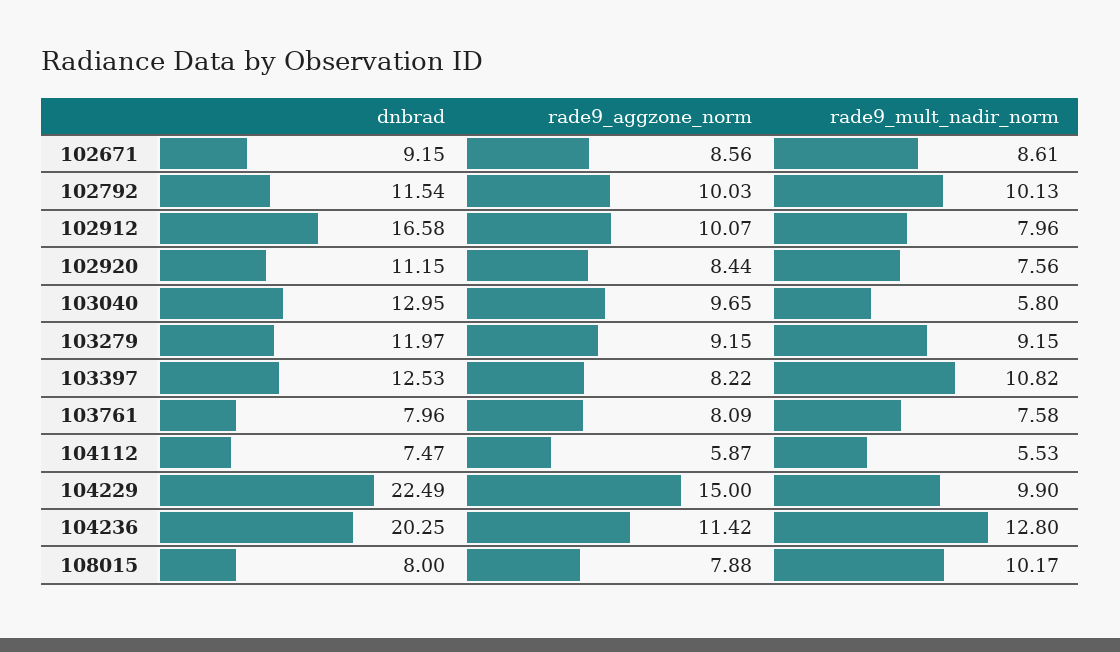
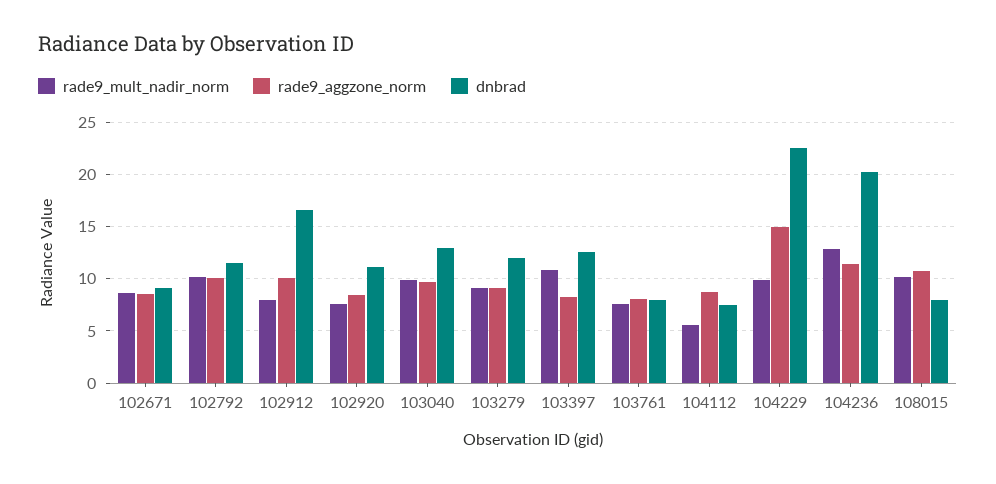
  {
    "dnbrad": {
      "102671": 9.15,
      "102792": 11.54,
      "102912": 16.58,
      "102920": 11.15,
      "103040": 12.95,
      "103279": 11.97,
      "103397": 12.53,
      "103761": 7.96,
      "104112": 7.47,
      "104229": 22.49,
      "104236": 20.25,
      "108015": 8
    },
    "rade9_aggzone_norm": {
      "102671": 8.56,
      "102792": 10.03,
      "102912": 10.07,
      "102920": 8.44,
      "103040": 9.65,
      "103279": 9.15,
      "103397": 8.22,
      "103761": 8.09,
-     "104112": 5.87,
+     "104112": 9,
      "104229": 15,
      "104236": 11.42,
-     "108015": 7.88
+     "108015": 11
    },
    "rade9_mult_nadir_norm": {
      "102671": 8.61,
      "102792": 10.13,
      "102912": 7.96,
      "102920": 7.56,
-     "103040": 5.8,
+     "103040": 10,
      "103279": 9.15,
      "103397": 10.82,
      "103761": 7.58,
      "104112": 5.53,
      "104229": 9.9,
      "104236": 12.8,
      "108015": 10.17
    }
  }

